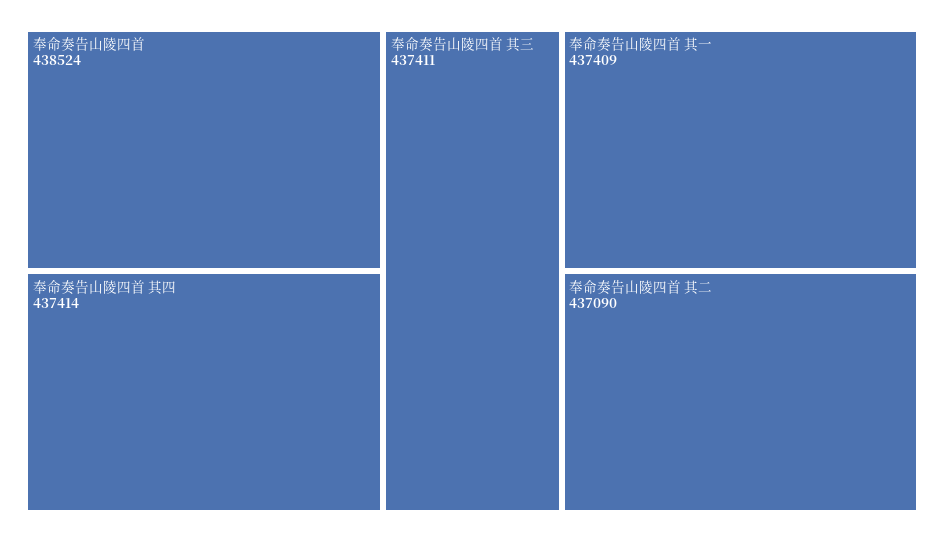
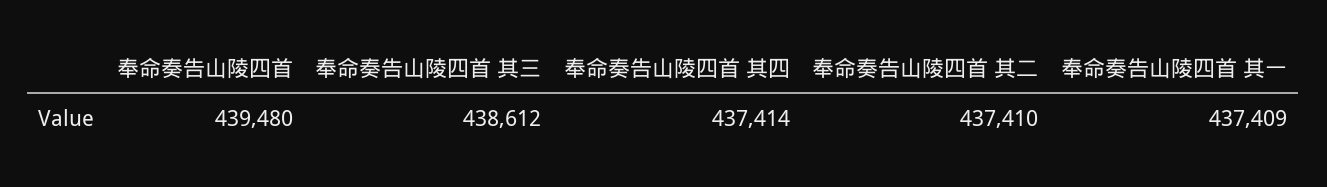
  {
-   "奉命奏告山陵四首": 438524,
+   "奉命奏告山陵四首": 439480,
    "奉命奏告山陵四首 其四": 437414,
-   "奉命奏告山陵四首 其三": 437411,
+   "奉命奏告山陵四首 其三": 438612,
    "奉命奏告山陵四首 其一": 437409,
-   "奉命奏告山陵四首 其二": 437090
+   "奉命奏告山陵四首 其二": 437410
  }

